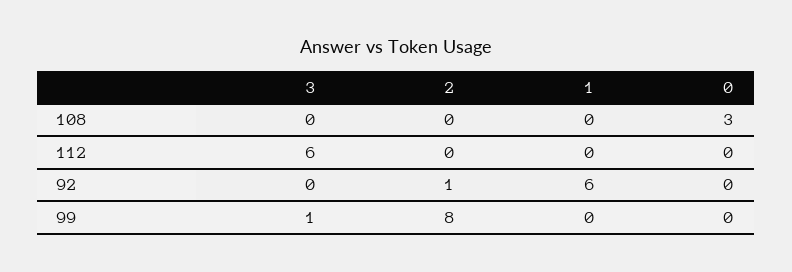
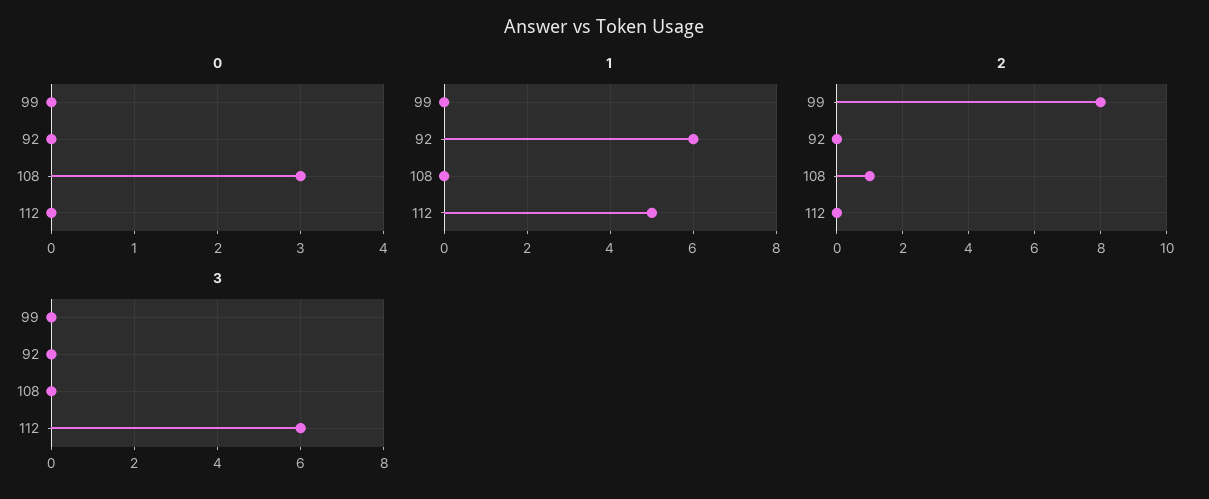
  {
    "3": {
      "108": 0,
      "112": 6,
      "92": 0,
-     "99": 1
+     "99": 0
    },
    "2": {
-     "108": 0,
+     "108": 1,
      "112": 0,
-     "92": 1,
+     "92": 0,
      "99": 8
    },
    "1": {
      "108": 0,
-     "112": 0,
+     "112": 5,
      "92": 6,
      "99": 0
    },
    "0": {
      "108": 3,
      "112": 0,
      "92": 0,
      "99": 0
    }
  }

